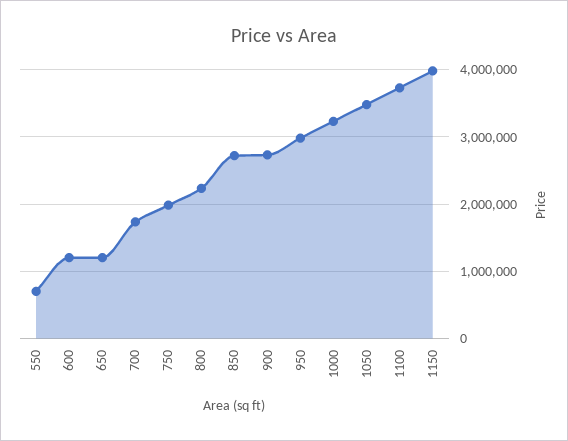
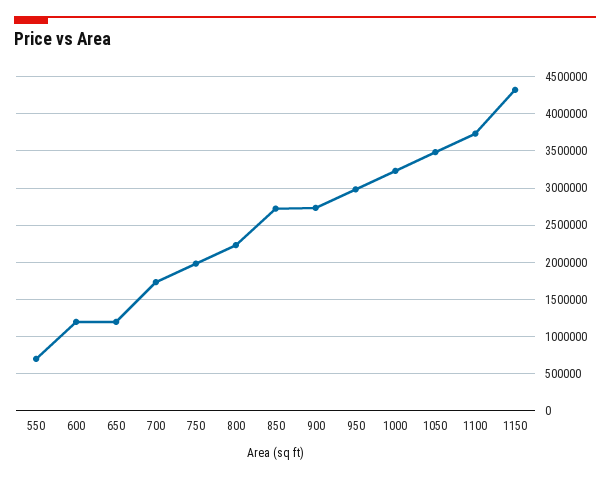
  {
    "550": 700000,
    "600": 1200000,
    "650": 1200000,
    "700": 1700000,
    "750": 2000000,
    "800": 2200000,
    "850": 2700000,
    "900": 2700000,
    "950": 3000000,
    "1000": 3200000,
    "1050": 3500000,
    "1100": 3700000,
-   "1150": 4000000
+   "1150": 4300000
  }

